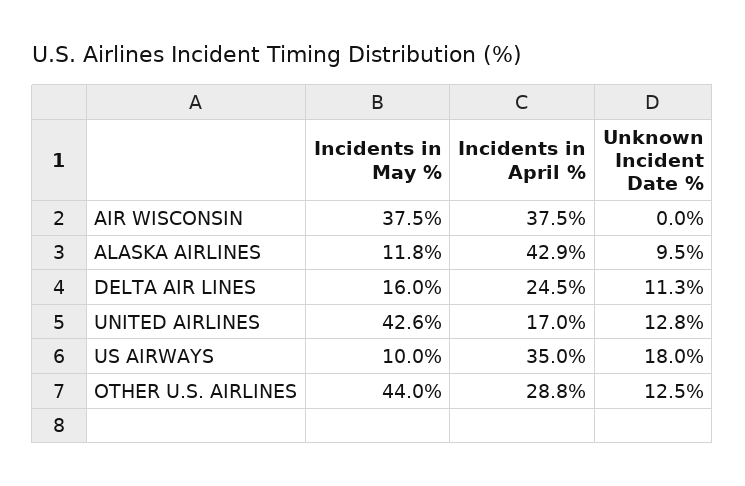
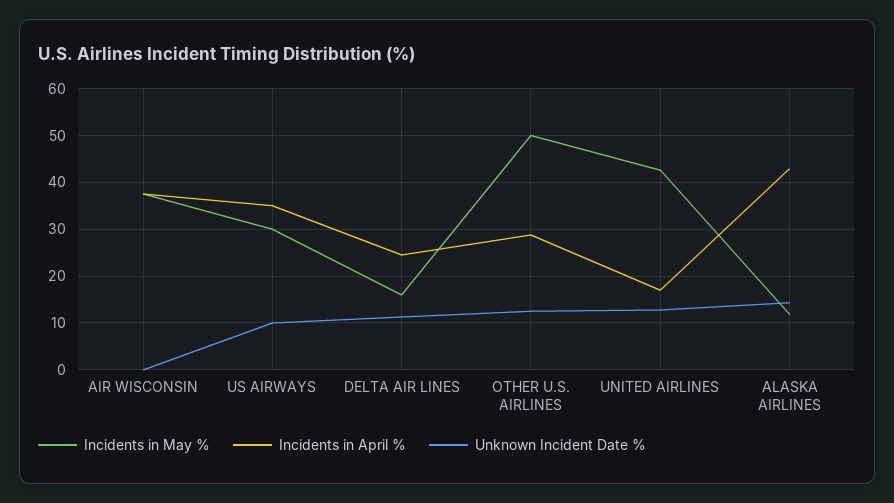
  {
    "Incidents in May %": {
      "AIR WISCONSIN": 37.5,
      "ALASKA AIRLINES": 11.8,
      "DELTA AIR LINES": 16,
      "UNITED AIRLINES": 42.6,
-     "US AIRWAYS": 10,
+     "US AIRWAYS": 30,
-     "OTHER U.S. AIRLINES": 44
+     "OTHER U.S. AIRLINES": 50
    },
    "Incidents in April %": {
      "AIR WISCONSIN": 37.5,
      "ALASKA AIRLINES": 42.9,
      "DELTA AIR LINES": 24.5,
      "UNITED AIRLINES": 17,
      "US AIRWAYS": 35,
      "OTHER U.S. AIRLINES": 28.8
    },
    "Unknown Incident Date %": {
      "AIR WISCONSIN": 0,
-     "ALASKA AIRLINES": 9.5,
+     "ALASKA AIRLINES": 14,
      "DELTA AIR LINES": 11.3,
      "UNITED AIRLINES": 12.8,
-     "US AIRWAYS": 18,
+     "US AIRWAYS": 10,
      "OTHER U.S. AIRLINES": 12.5
    }
  }

